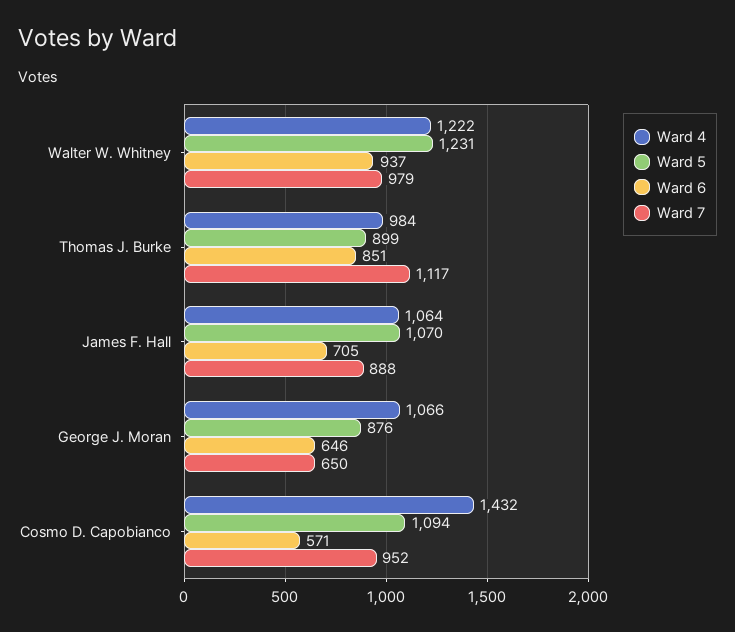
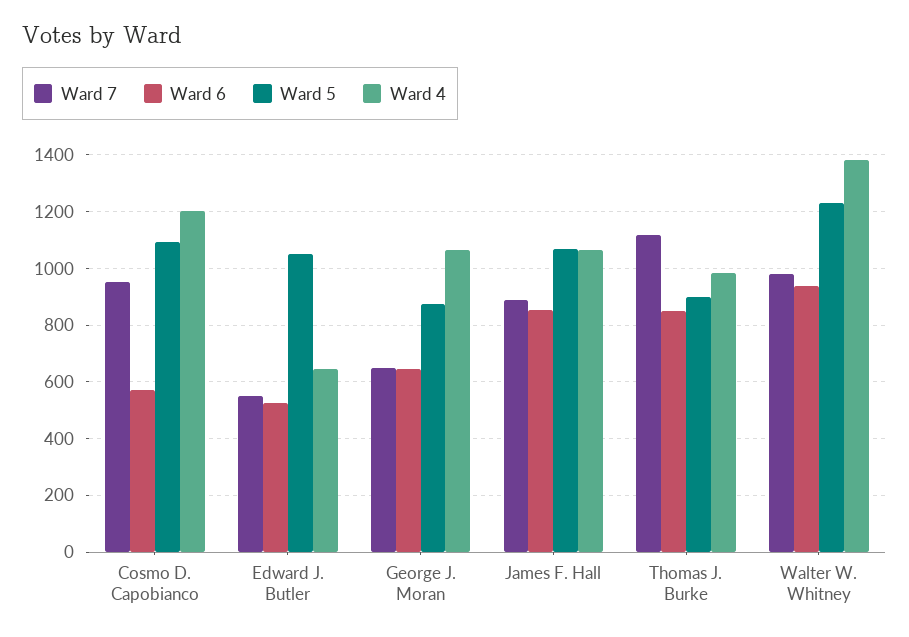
  {
    "Ward 4": {
-     "Walter W. Whitney": 1222,
+     "Walter W. Whitney": 1375,
      "Thomas J. Burke": 984,
      "James F. Hall": 1064,
      "George J. Moran": 1066,
-     "Cosmo D. Capobianco": 1432
+     "Cosmo D. Capobianco": 1200,
+     "Edward J. Butler": 650
    },
    "Ward 5": {
      "Walter W. Whitney": 1231,
      "Thomas J. Burke": 899,
      "James F. Hall": 1070,
      "George J. Moran": 876,
-     "Cosmo D. Capobianco": 1094
+     "Cosmo D. Capobianco": 1094,
+     "Edward J. Butler": 1050
    },
    "Ward 6": {
      "Walter W. Whitney": 937,
      "Thomas J. Burke": 851,
-     "James F. Hall": 705,
+     "James F. Hall": 850,
      "George J. Moran": 646,
-     "Cosmo D. Capobianco": 571
+     "Cosmo D. Capobianco": 571,
+     "Edward J. Butler": 525
    },
    "Ward 7": {
      "Walter W. Whitney": 979,
      "Thomas J. Burke": 1117,
      "James F. Hall": 888,
      "George J. Moran": 650,
-     "Cosmo D. Capobianco": 952
+     "Cosmo D. Capobianco": 952,
+     "Edward J. Butler": 550
    }
  }

